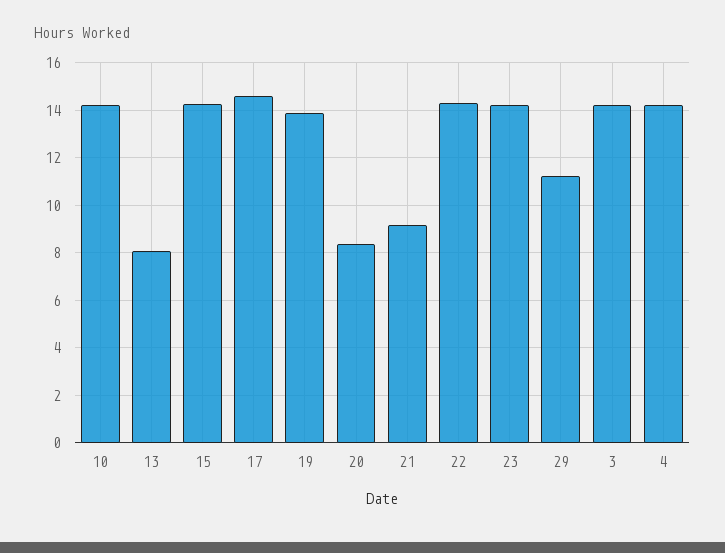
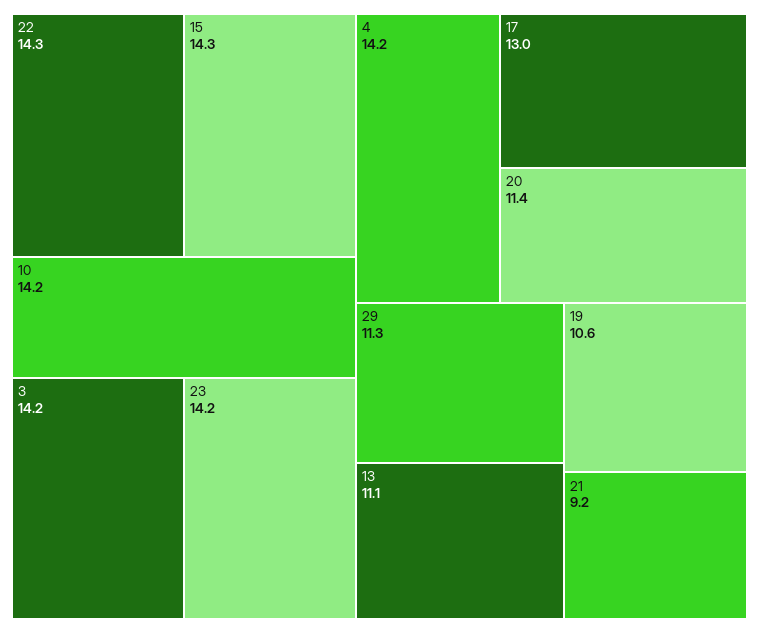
  {
    "10": 14.2,
-   "13": 8,
+   "13": 11.1,
    "15": 14.3,
-   "17": 14.5,
+   "17": 13,
-   "19": 14,
+   "19": 10.6,
-   "20": 8.5,
+   "20": 11.4,
    "21": 9.2,
    "22": 14.3,
    "23": 14.2,
    "29": 11.3,
    "3": 14.2,
    "4": 14.2
  }

